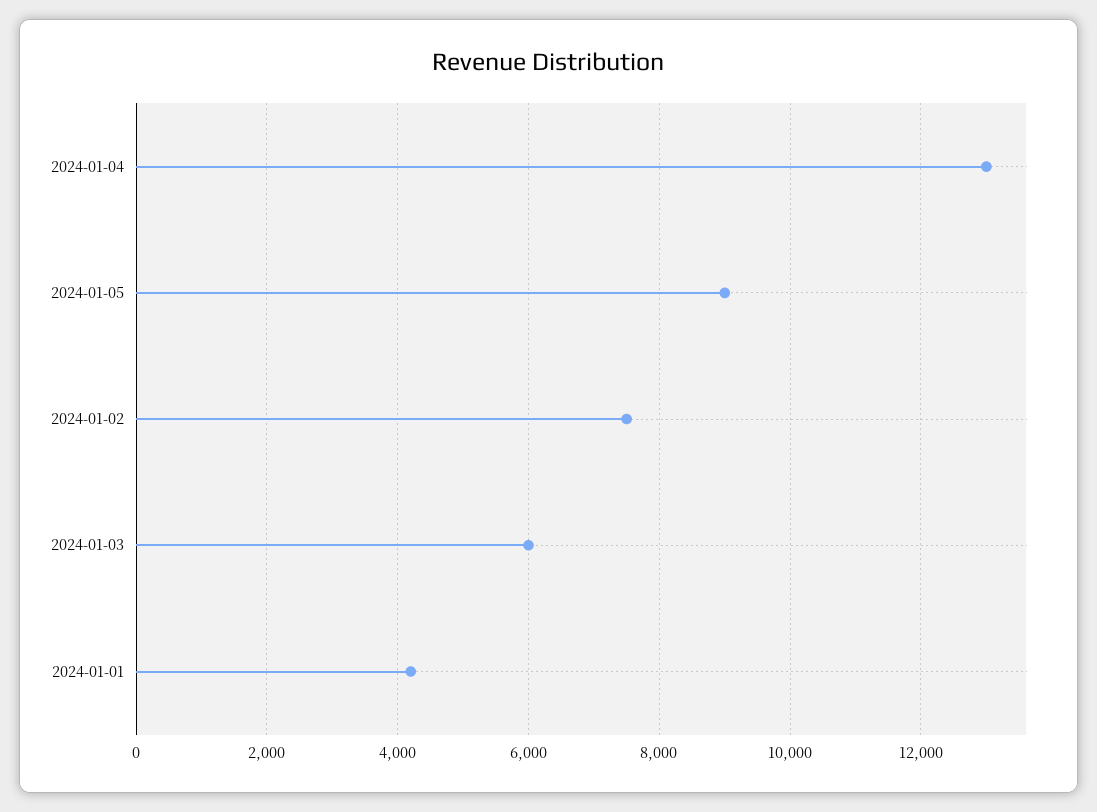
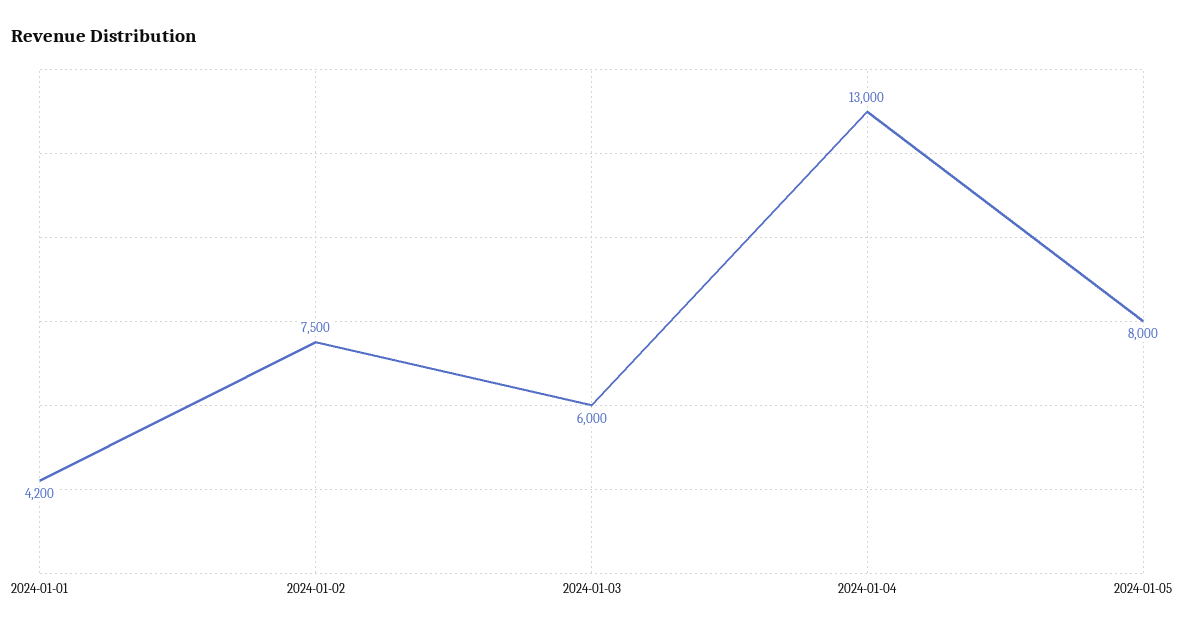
  {
    "2024-01-04": 13000,
-   "2024-01-05": 9000,
+   "2024-01-05": 8000,
    "2024-01-02": 7500,
    "2024-01-03": 6000,
    "2024-01-01": 4200
  }

